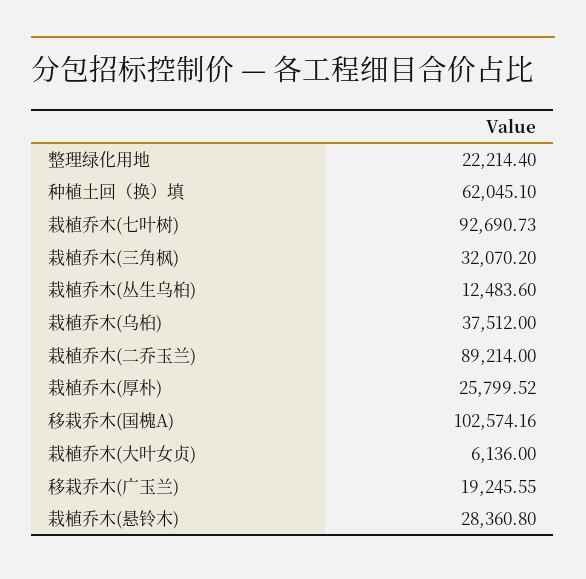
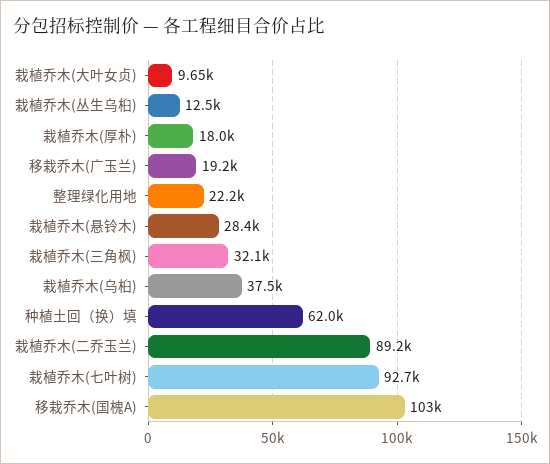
  {
    "整理绿化用地": 22214.4,
    "种植土回（换）填": 62045.1,
    "栽植乔木(七叶树)": 92690.73,
    "栽植乔木(三角枫)": 32070.2,
    "栽植乔木(丛生乌桕)": 12483.6,
    "栽植乔木(乌桕)": 37512,
    "栽植乔木(二乔玉兰)": 89214,
-   "栽植乔木(厚朴)": 25799.52,
+   "栽植乔木(厚朴)": 18000,
    "移栽乔木(国槐A)": 102574.16,
-   "栽植乔木(大叶女贞)": 6136,
+   "栽植乔木(大叶女贞)": 9650,
    "移栽乔木(广玉兰)": 19245.55,
    "栽植乔木(悬铃木)": 28360.8
  }

